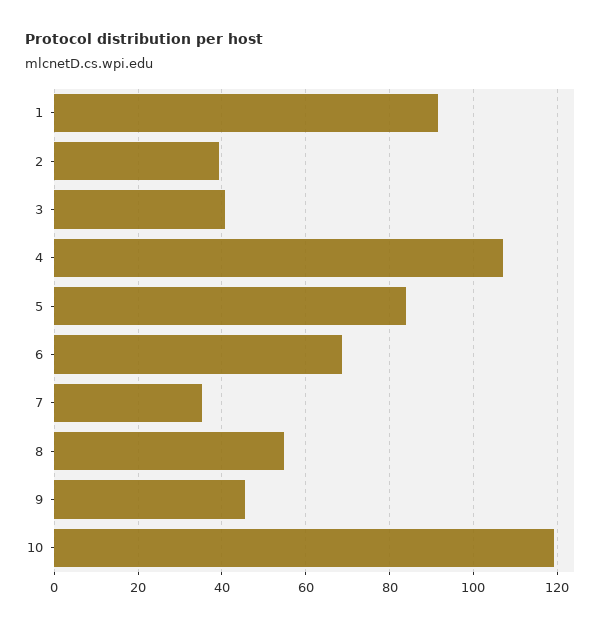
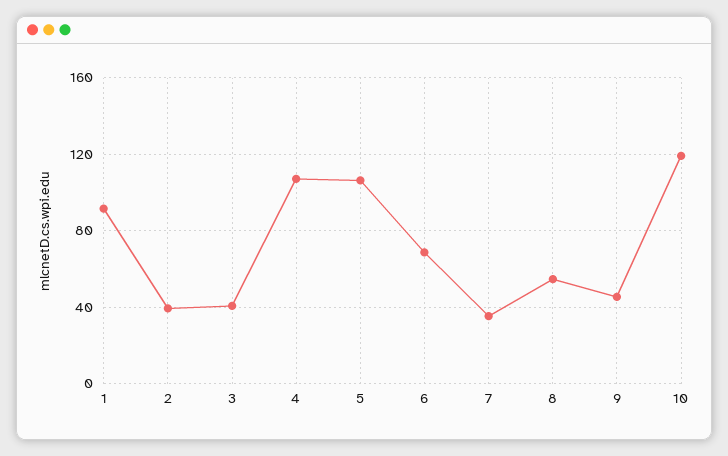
  {
    "1": 92,
    "2": 40,
    "3": 40,
    "4": 108,
-   "5": 84,
+   "5": 105,
    "6": 68,
    "7": 36,
    "8": 54,
    "9": 46,
    "10": 120
  }

